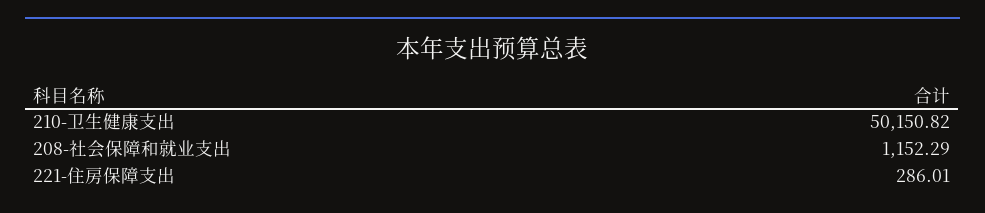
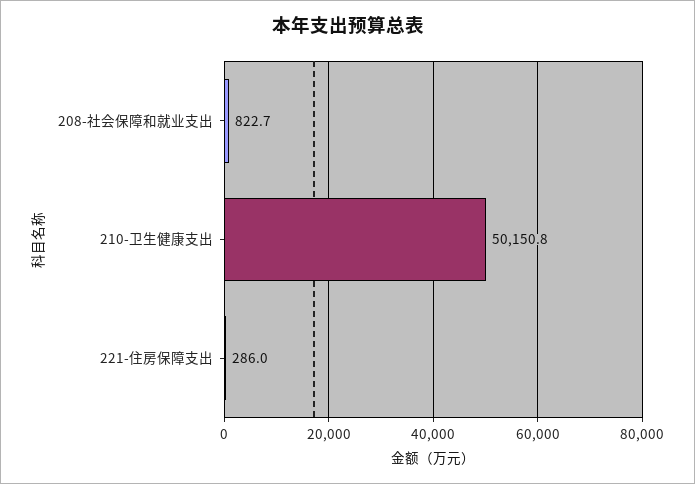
  {
    "210-卫生健康支出": 50150.82,
-   "208-社会保障和就业支出": 1152.29,
+   "208-社会保障和就业支出": 822.7,
    "221-住房保障支出": 286.01
  }

